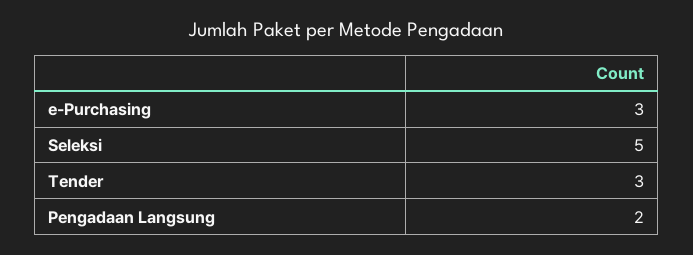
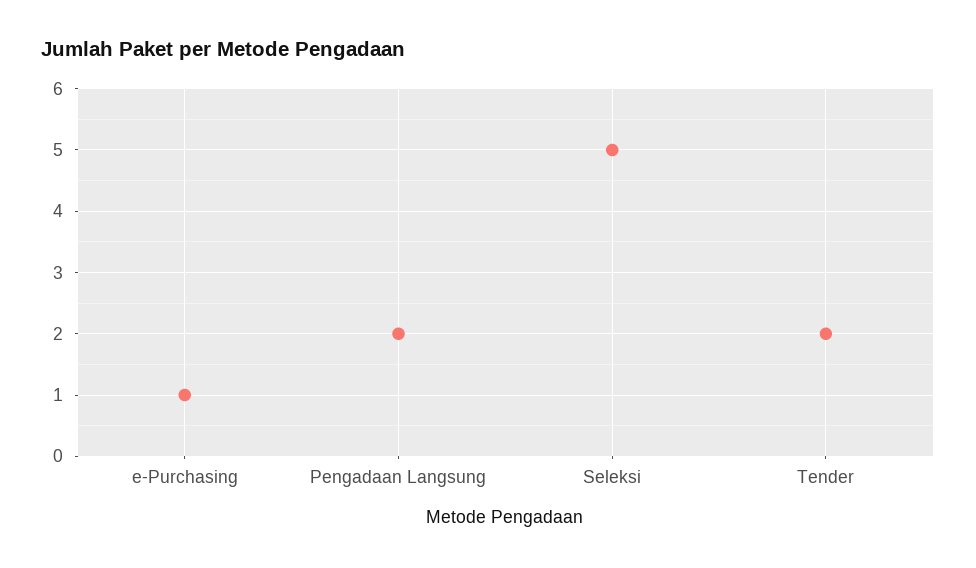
  {
-   "e-Purchasing": 3,
+   "e-Purchasing": 1,
    "Seleksi": 5,
-   "Tender": 3,
+   "Tender": 2,
    "Pengadaan Langsung": 2
  }

